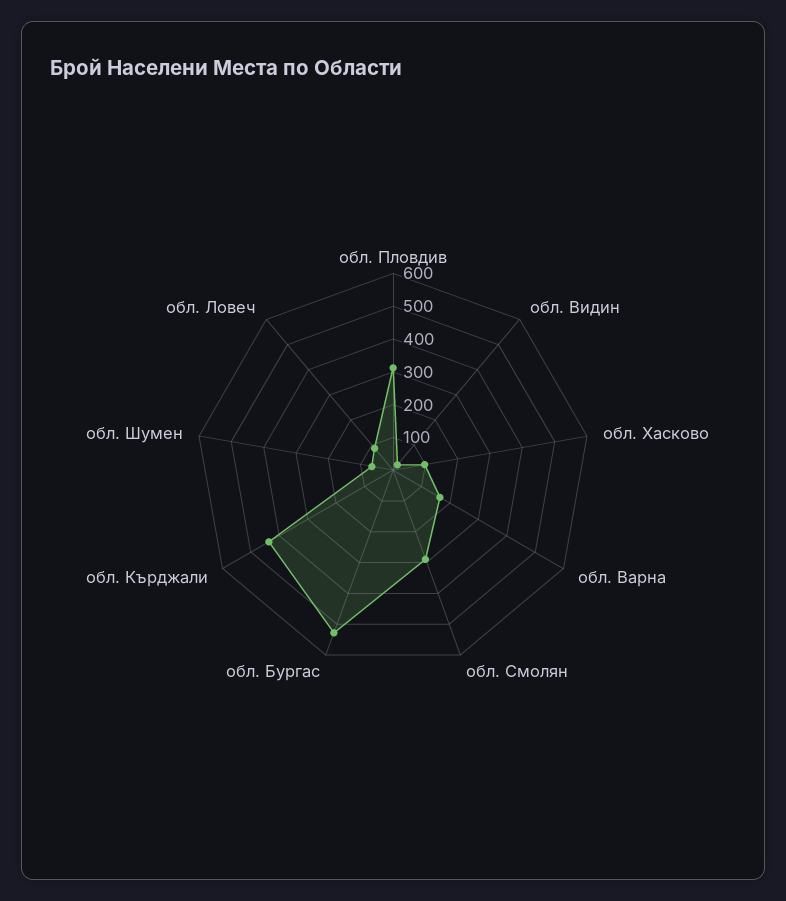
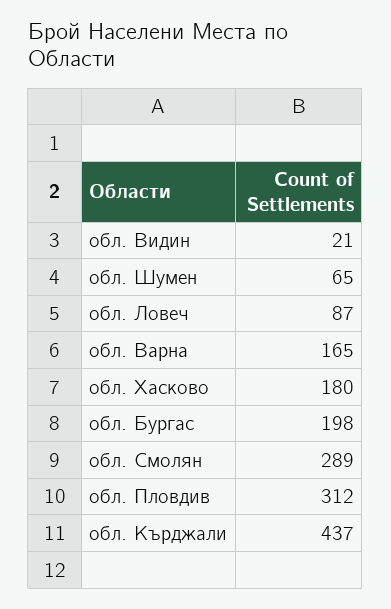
  {
    "обл. Пловдив": 312,
    "обл. Видин": 21,
-   "обл. Хасково": 100,
+   "обл. Хасково": 180,
    "обл. Варна": 165,
    "обл. Смолян": 289,
-   "обл. Бургас": 525,
+   "обл. Бургас": 198,
    "обл. Кърджали": 437,
    "обл. Шумен": 65,
    "обл. Ловеч": 87
  }

